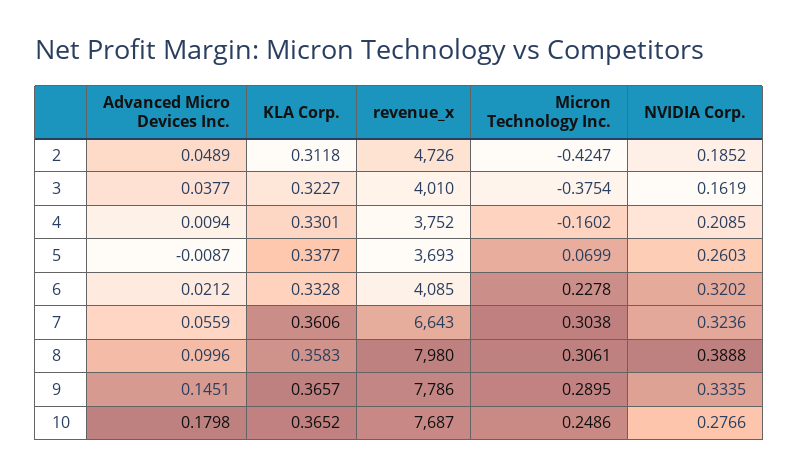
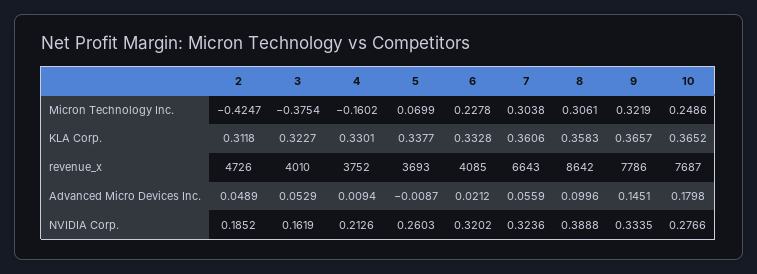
  {
    "Advanced Micro Devices Inc.": {
      "2": 0.0489,
-     "3": 0.0377,
+     "3": 0.0529,
      "4": 0.0094,
      "5": -0.0087,
      "6": 0.0212,
      "7": 0.0559,
      "8": 0.0996,
      "9": 0.1451,
      "10": 0.1798
    },
    "KLA Corp.": {
      "2": 0.3118,
      "3": 0.3227,
      "4": 0.3301,
      "5": 0.3377,
      "6": 0.3328,
      "7": 0.3606,
      "8": 0.3583,
      "9": 0.3657,
      "10": 0.3652
    },
    "revenue_x": {
      "2": 4726,
      "3": 4010,
      "4": 3752,
      "5": 3693,
      "6": 4085,
      "7": 6643,
-     "8": 7980,
+     "8": 8642,
      "9": 7786,
      "10": 7687
    },
    "Micron Technology Inc.": {
      "2": -0.4247,
      "3": -0.3754,
      "4": -0.1602,
      "5": 0.0699,
      "6": 0.2278,
      "7": 0.3038,
      "8": 0.3061,
-     "9": 0.2895,
+     "9": 0.3219,
      "10": 0.2486
    },
    "NVIDIA Corp.": {
      "2": 0.1852,
      "3": 0.1619,
-     "4": 0.2085,
+     "4": 0.2126,
      "5": 0.2603,
      "6": 0.3202,
      "7": 0.3236,
      "8": 0.3888,
      "9": 0.3335,
      "10": 0.2766
    }
  }

